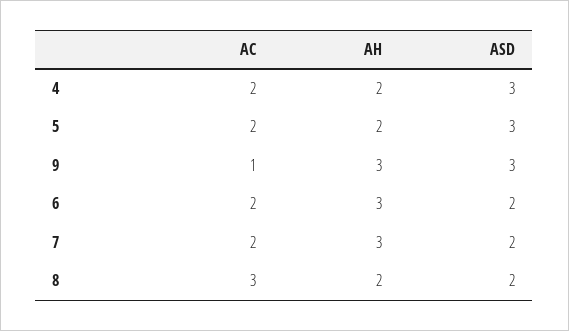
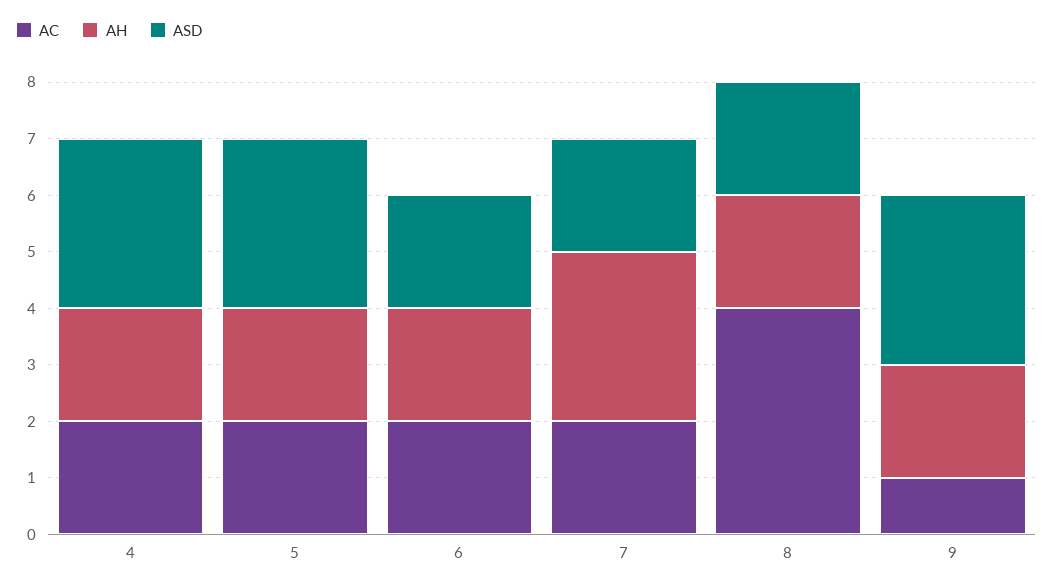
  {
    "AC": {
      "4": 2,
      "5": 2,
      "9": 1,
      "6": 2,
      "7": 2,
-     "8": 3
+     "8": 4
    },
    "AH": {
      "4": 2,
      "5": 2,
-     "9": 3,
+     "9": 2,
-     "6": 3,
+     "6": 2,
      "7": 3,
      "8": 2
    },
    "ASD": {
      "4": 3,
      "5": 3,
      "9": 3,
      "6": 2,
      "7": 2,
      "8": 2
    }
  }

